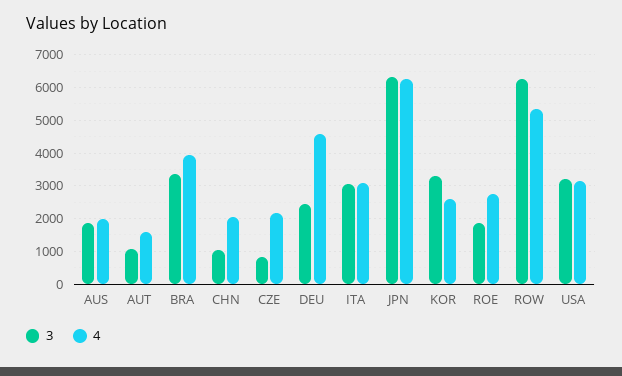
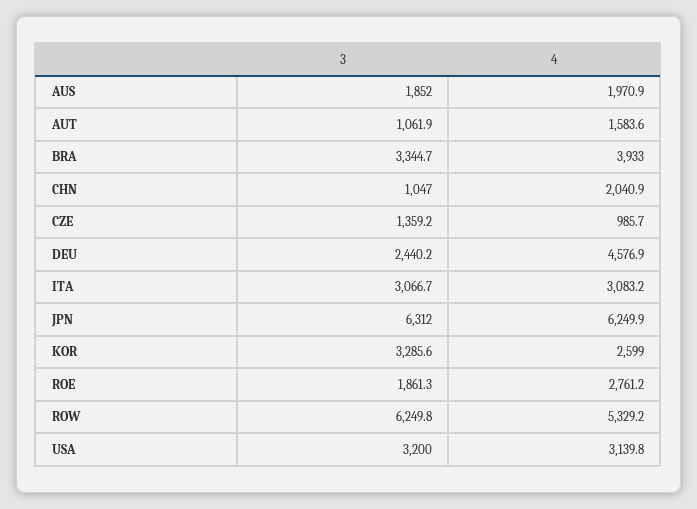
  {
    "3": {
      "AUS": 1852,
      "AUT": 1061.9,
      "BRA": 3344.7,
      "CHN": 1047,
-     "CZE": 800,
+     "CZE": 1359.2,
      "DEU": 2440.2,
      "ITA": 3066.7,
      "JPN": 6312,
      "KOR": 3285.6,
      "ROE": 1861.3,
      "ROW": 6249.8,
      "USA": 3200
    },
    "4": {
      "AUS": 1970.9,
      "AUT": 1583.6,
      "BRA": 3933,
      "CHN": 2040.9,
-     "CZE": 2200,
+     "CZE": 985.7,
      "DEU": 4576.9,
      "ITA": 3083.2,
      "JPN": 6249.9,
      "KOR": 2599,
      "ROE": 2761.2,
      "ROW": 5329.2,
      "USA": 3139.8
    }
  }

